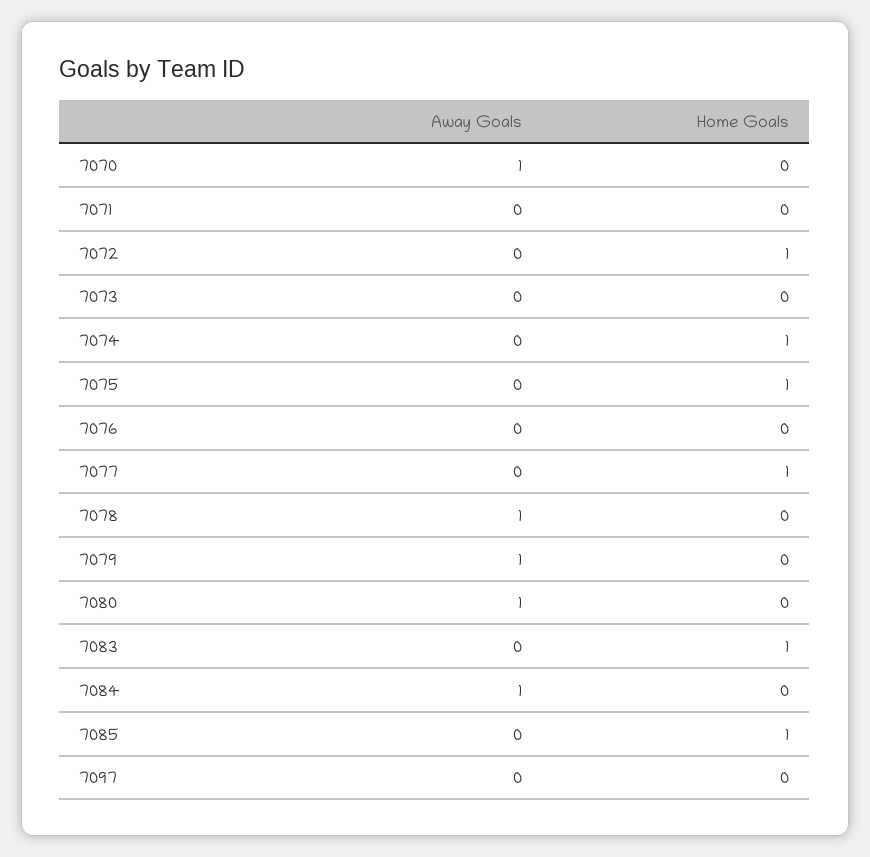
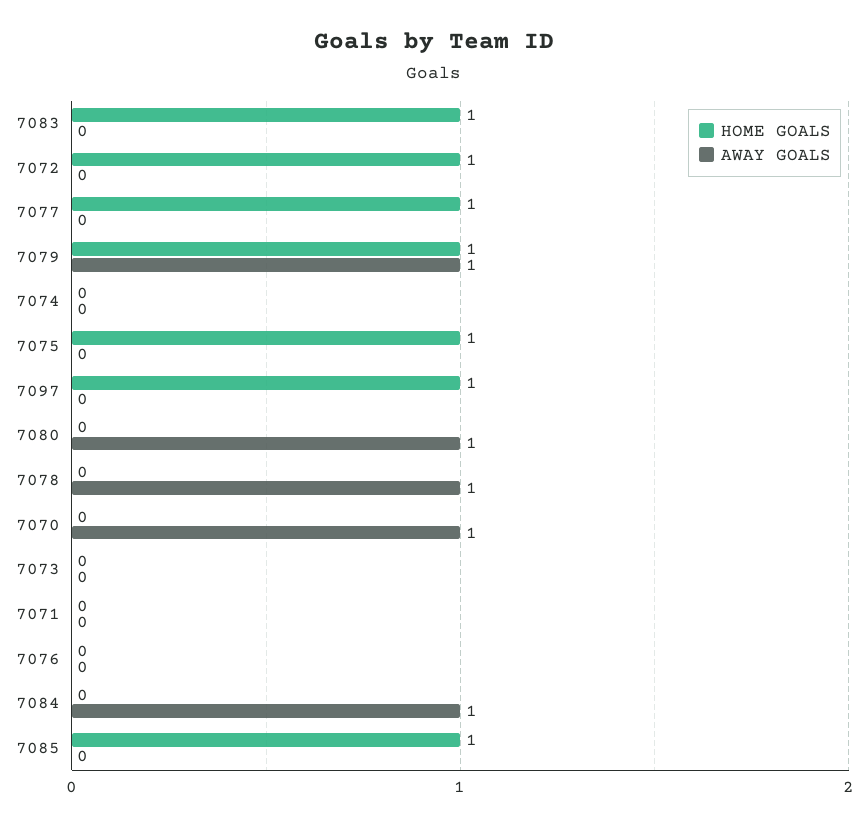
  {
    "Away Goals": {
      "7070": 1,
      "7071": 0,
      "7072": 0,
      "7073": 0,
      "7074": 0,
      "7075": 0,
      "7076": 0,
      "7077": 0,
      "7078": 1,
      "7079": 1,
      "7080": 1,
      "7083": 0,
      "7084": 1,
      "7085": 0,
      "7097": 0
    },
    "Home Goals": {
      "7070": 0,
      "7071": 0,
      "7072": 1,
      "7073": 0,
-     "7074": 1,
+     "7074": 0,
      "7075": 1,
      "7076": 0,
      "7077": 1,
      "7078": 0,
-     "7079": 0,
+     "7079": 1,
      "7080": 0,
      "7083": 1,
      "7084": 0,
      "7085": 1,
-     "7097": 0
+     "7097": 1
    }
  }

